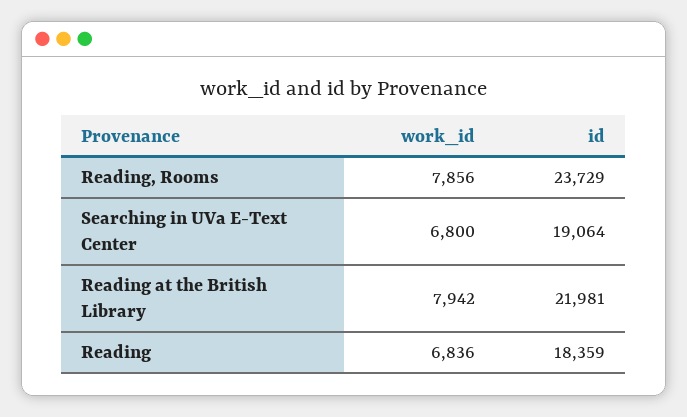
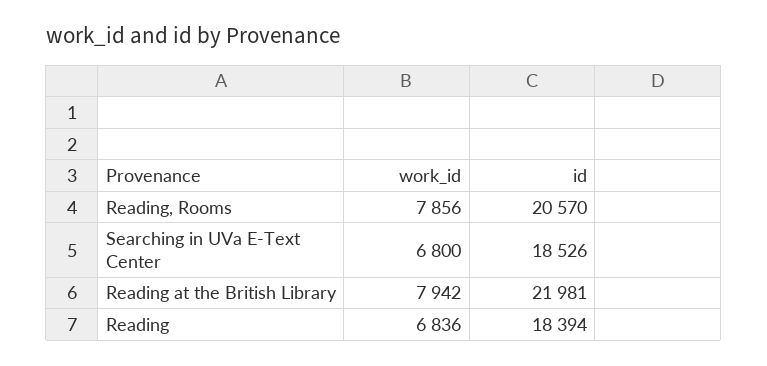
  {
    "work_id": {
      "Reading, Rooms": 7856,
      "Searching in UVa E-Text Center": 6800,
      "Reading at the British Library": 7942,
      "Reading": 6836
    },
    "id": {
-     "Reading, Rooms": 23729,
+     "Reading, Rooms": 20570,
-     "Searching in UVa E-Text Center": 19064,
+     "Searching in UVa E-Text Center": 18526,
      "Reading at the British Library": 21981,
-     "Reading": 18359
+     "Reading": 18394
    }
  }

